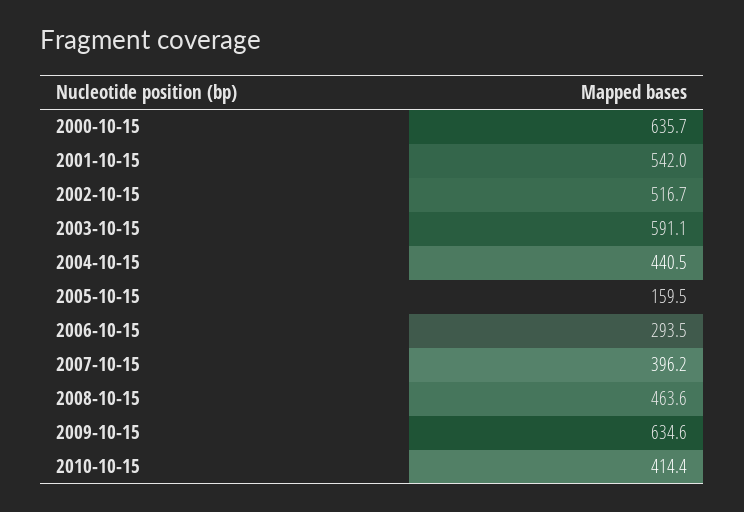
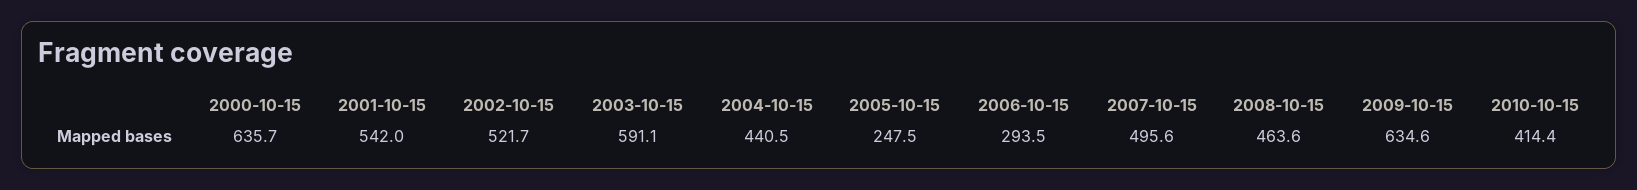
  {
    "2000-10-15": 635.7,
    "2001-10-15": 542,
-   "2002-10-15": 516.7,
+   "2002-10-15": 521.7,
    "2003-10-15": 591.1,
    "2004-10-15": 440.5,
-   "2005-10-15": 159.5,
+   "2005-10-15": 247.5,
    "2006-10-15": 293.5,
-   "2007-10-15": 396.2,
+   "2007-10-15": 495.6,
    "2008-10-15": 463.6,
    "2009-10-15": 634.6,
    "2010-10-15": 414.4
  }

